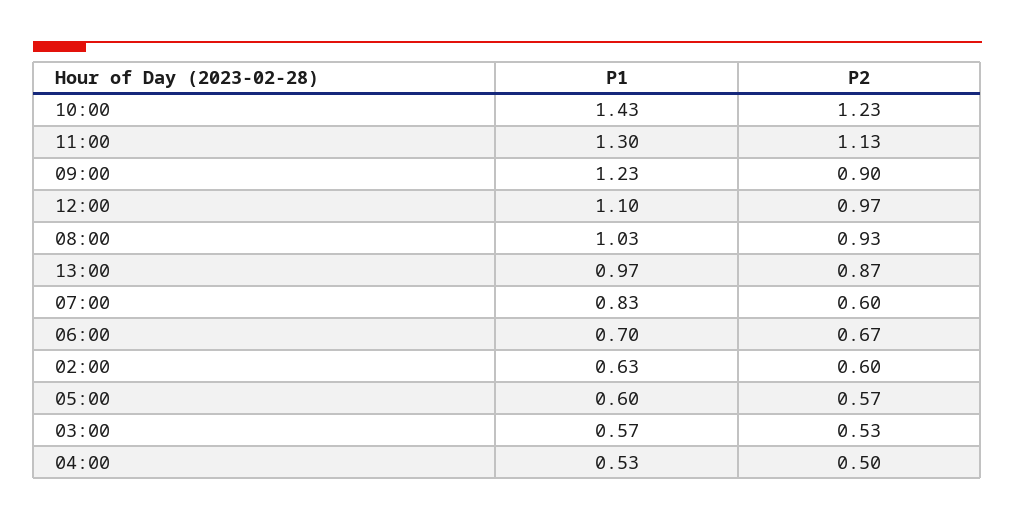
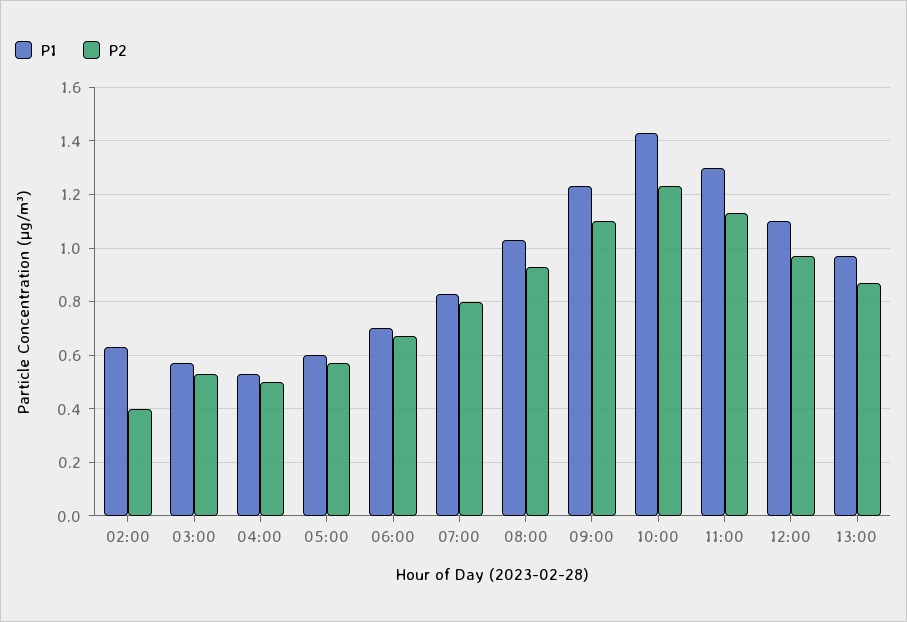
  {
    "P1": {
      "10:00": 1.43,
      "11:00": 1.3,
      "09:00": 1.23,
      "12:00": 1.1,
      "08:00": 1.03,
      "13:00": 0.97,
      "07:00": 0.83,
      "06:00": 0.7,
      "02:00": 0.63,
      "05:00": 0.6,
      "03:00": 0.57,
      "04:00": 0.53
    },
    "P2": {
      "10:00": 1.23,
      "11:00": 1.13,
-     "09:00": 0.9,
+     "09:00": 1.1,
      "12:00": 0.97,
      "08:00": 0.93,
      "13:00": 0.87,
-     "07:00": 0.6,
+     "07:00": 0.8,
      "06:00": 0.67,
-     "02:00": 0.6,
+     "02:00": 0.4,
      "05:00": 0.57,
      "03:00": 0.53,
      "04:00": 0.5
    }
  }

